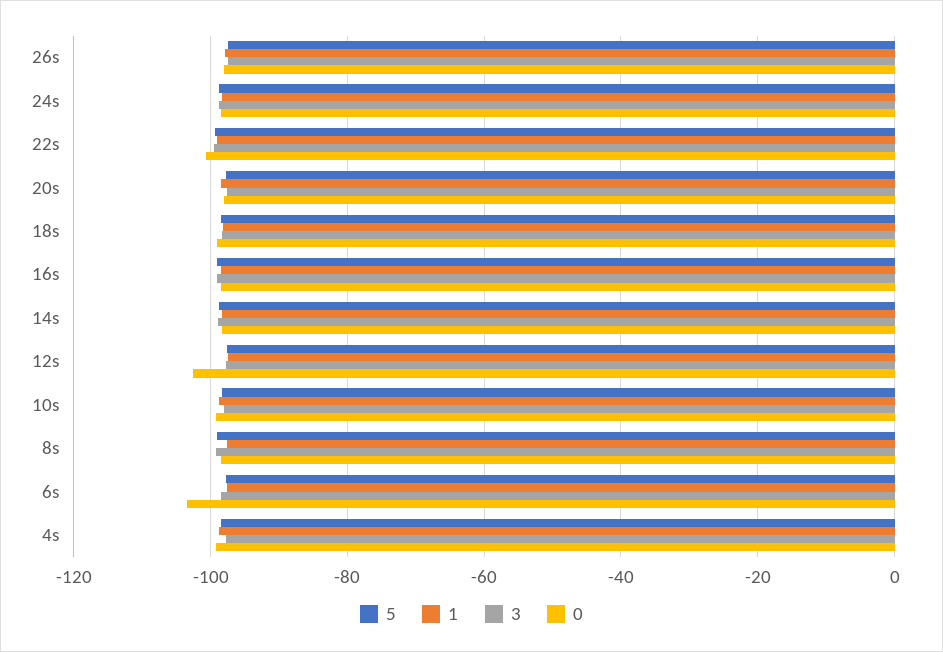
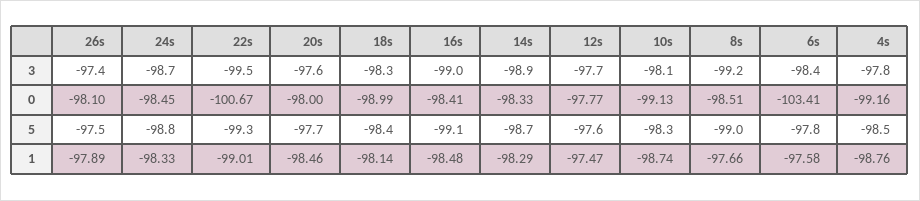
  {
    "5": {
      "26s": -97.5,
      "24s": -98.8,
      "22s": -99.3,
      "20s": -97.7,
      "18s": -98.4,
      "16s": -99.1,
      "14s": -98.7,
      "12s": -97.6,
      "10s": -98.3,
      "8s": -99,
      "6s": -97.8,
      "4s": -98.5
    },
    "1": {
      "26s": -97.89,
      "24s": -98.33,
      "22s": -99.01,
      "20s": -98.46,
      "18s": -98.14,
      "16s": -98.48,
      "14s": -98.29,
      "12s": -97.47,
      "10s": -98.74,
      "8s": -97.66,
      "6s": -97.58,
      "4s": -98.76
    },
    "3": {
      "26s": -97.4,
      "24s": -98.7,
      "22s": -99.5,
      "20s": -97.6,
      "18s": -98.3,
      "16s": -99,
      "14s": -98.9,
      "12s": -97.7,
      "10s": -98.1,
      "8s": -99.2,
      "6s": -98.4,
      "4s": -97.8
    },
    "0": {
      "26s": -98.1,
      "24s": -98.45,
      "22s": -100.67,
      "20s": -98,
      "18s": -98.99,
      "16s": -98.41,
      "14s": -98.33,
-     "12s": -102,
+     "12s": -97.77,
      "10s": -99.13,
      "8s": -98.51,
      "6s": -103.41,
      "4s": -99.16
    }
  }

